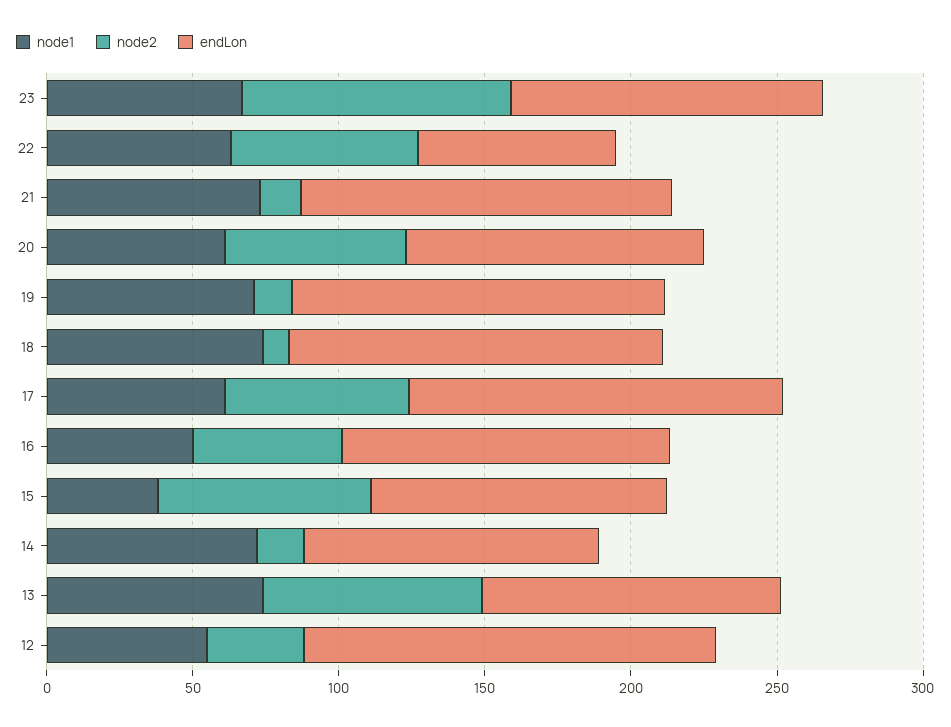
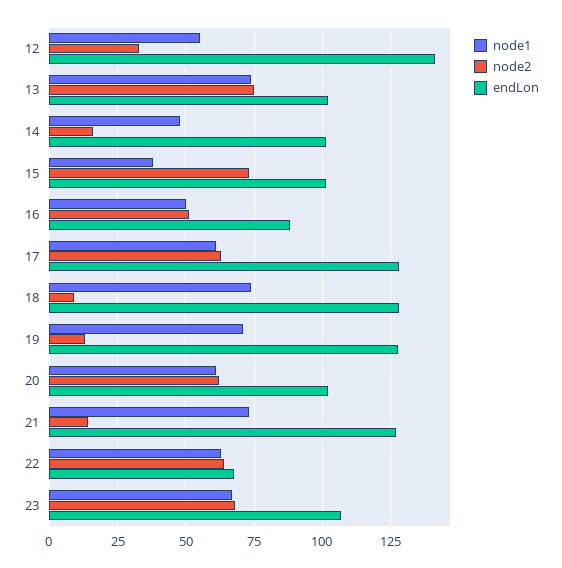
  {
    "node1": {
      "23": 67.5,
      "22": 62.5,
      "21": 72.5,
      "20": 60,
      "19": 70,
      "18": 75,
      "17": 60,
      "16": 50,
      "15": 37.5,
-     "14": 70,
+     "14": 47.5,
      "13": 75,
      "12": 55
    },
    "node2": {
-     "23": 90,
+     "23": 67.5,
      "22": 65,
      "21": 15,
      "20": 62.5,
      "19": 12.5,
      "18": 10,
      "17": 62.5,
      "16": 50,
      "15": 72.5,
      "14": 15,
      "13": 75,
      "12": 32.5
    },
    "endLon": {
      "23": 107.5,
      "22": 67.5,
      "21": 127.5,
      "20": 102.5,
      "19": 127.5,
      "18": 127.5,
      "17": 127.5,
-     "16": 110,
+     "16": 87.5,
      "15": 102.5,
      "14": 100,
      "13": 102.5,
      "12": 140
    }
  }

